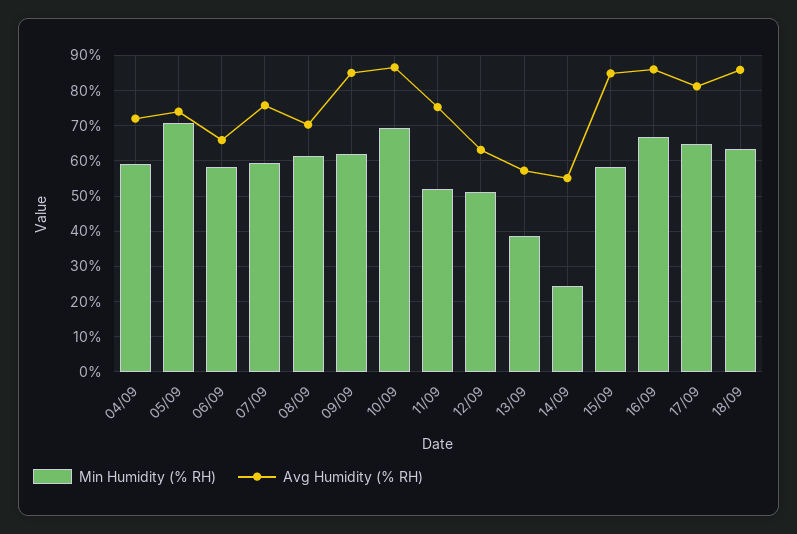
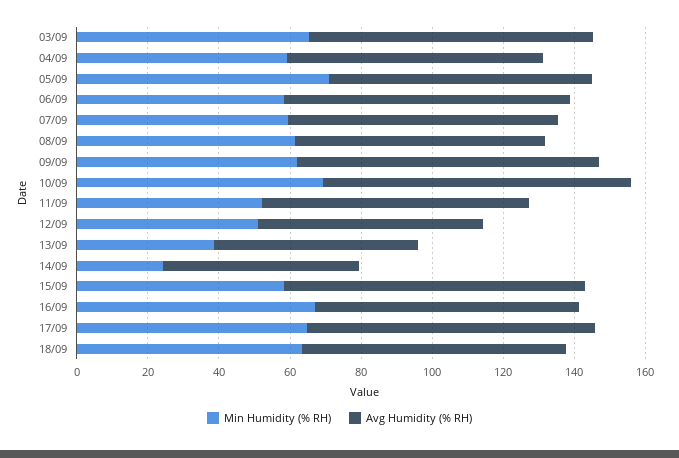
  {
    "Min Humidity (% RH)": {
      "04/09": 60,
      "05/09": 70,
      "06/09": 58,
      "07/09": 60,
      "08/09": 62,
      "09/09": 62,
      "10/09": 70,
      "11/09": 52,
      "12/09": 52,
      "13/09": 38,
      "14/09": 24,
      "15/09": 58,
      "16/09": 66,
      "17/09": 64,
-     "18/09": 64
+     "18/09": 64,
+     "03/09": 65
    },
    "Avg Humidity (% RH)": {
      "04/09": 72,
      "05/09": 74,
-     "06/09": 66,
+     "06/09": 80,
      "07/09": 76,
      "08/09": 70,
      "09/09": 86,
      "10/09": 86,
      "11/09": 76,
      "12/09": 64,
      "13/09": 58,
      "14/09": 56,
      "15/09": 84,
-     "16/09": 86,
+     "16/09": 75,
      "17/09": 82,
-     "18/09": 86
+     "18/09": 75,
+     "03/09": 80
    }
  }

